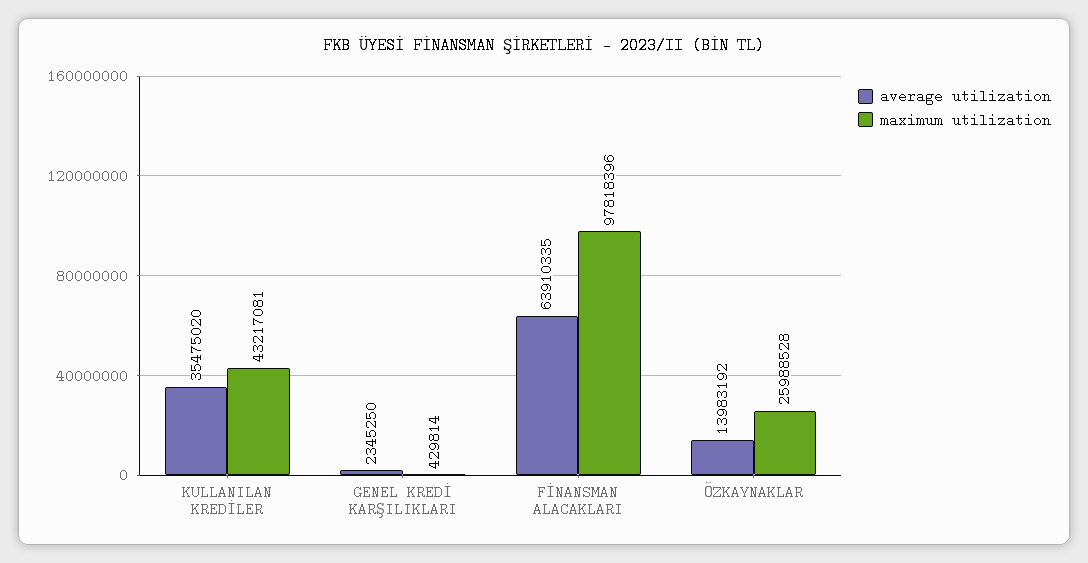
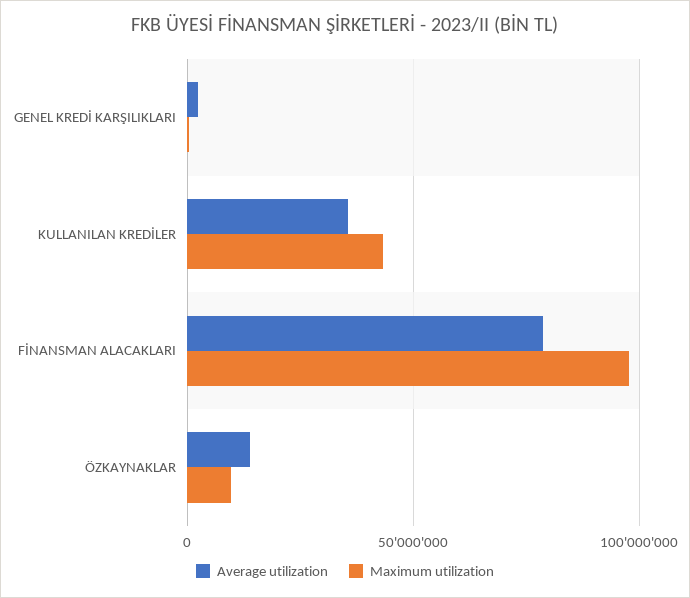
  {
    "average utilization": {
      "KULLANILAN KREDİLER": 35475020,
      "GENEL KREDİ KARŞILIKLARI": 2345250,
-     "FİNANSMAN ALACAKLARI": 63910335,
+     "FİNANSMAN ALACAKLARI": 80000000,
      "ÖZKAYNAKLAR": 13983192
    },
    "maximum utilization": {
      "KULLANILAN KREDİLER": 43217081,
      "GENEL KREDİ KARŞILIKLARI": 429814,
      "FİNANSMAN ALACAKLARI": 97818396,
-     "ÖZKAYNAKLAR": 25988528
+     "ÖZKAYNAKLAR": 10000000
    }
  }

